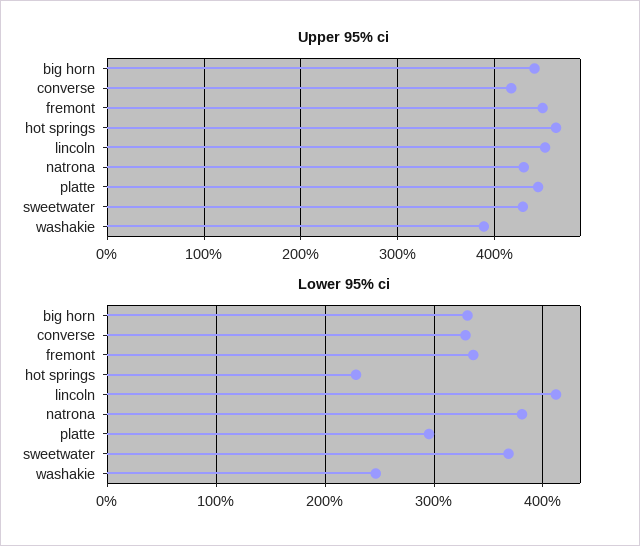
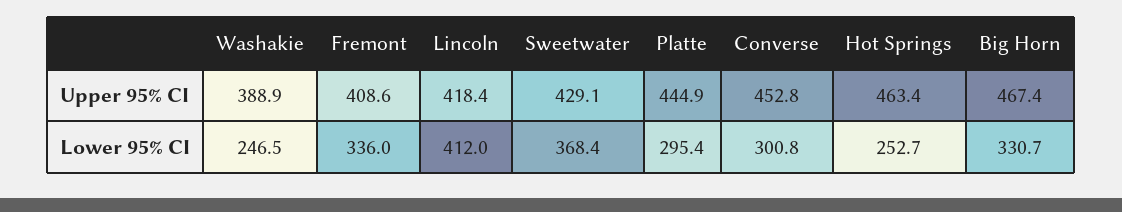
  {
    "Upper 95% ci": {
-     "big horn": 440,
+     "big horn": 467.4,
-     "converse": 420,
+     "converse": 452.8,
-     "fremont": 450,
+     "fremont": 408.6,
      "hot springs": 463.4,
-     "lincoln": 450,
+     "lincoln": 418.4,
-     "natrona": 430,
      "platte": 444.9,
      "sweetwater": 429.1,
      "washakie": 388.9
    },
    "Lower 95% ci": {
      "big horn": 330.7,
-     "converse": 330,
+     "converse": 300.8,
      "fremont": 336,
-     "hot springs": 230,
+     "hot springs": 252.7,
      "lincoln": 412,
-     "natrona": 380,
      "platte": 295.4,
      "sweetwater": 368.4,
      "washakie": 246.5
    }
  }

